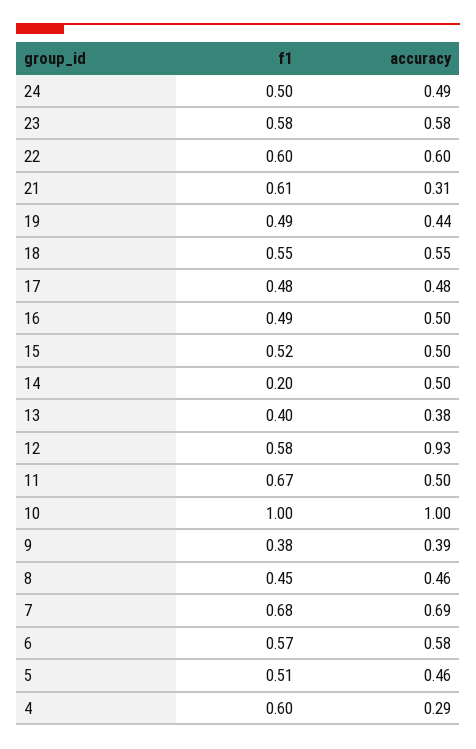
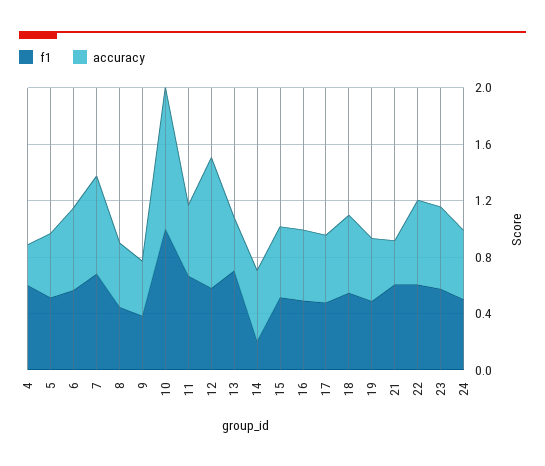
  {
    "f1": {
      "24": 0.5,
      "23": 0.58,
      "22": 0.6,
      "21": 0.61,
      "19": 0.49,
      "18": 0.55,
      "17": 0.48,
      "16": 0.49,
      "15": 0.52,
      "14": 0.2,
-     "13": 0.4,
+     "13": 0.7,
      "12": 0.58,
      "11": 0.67,
      "10": 1,
      "9": 0.38,
      "8": 0.45,
      "7": 0.68,
      "6": 0.57,
      "5": 0.51,
      "4": 0.6
    },
    "accuracy": {
      "24": 0.49,
      "23": 0.58,
      "22": 0.6,
      "21": 0.31,
      "19": 0.44,
      "18": 0.55,
      "17": 0.48,
      "16": 0.5,
      "15": 0.5,
      "14": 0.5,
      "13": 0.38,
      "12": 0.93,
      "11": 0.5,
      "10": 1,
      "9": 0.39,
      "8": 0.46,
      "7": 0.69,
      "6": 0.58,
      "5": 0.46,
      "4": 0.29
    }
  }

